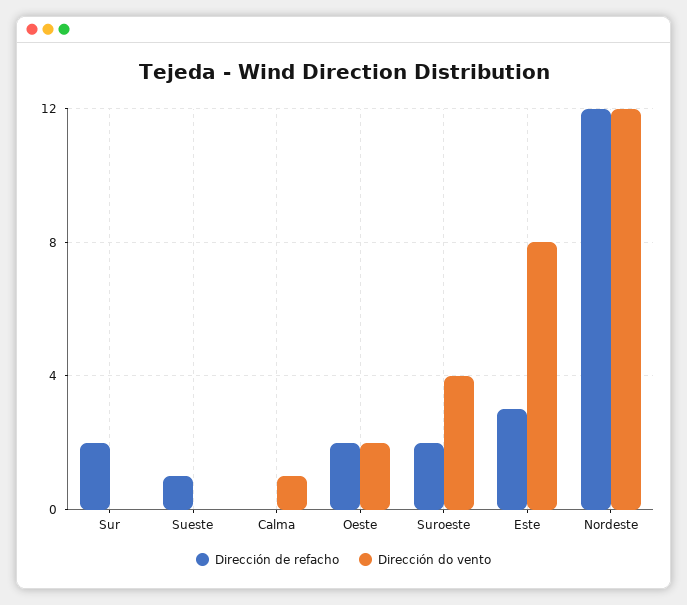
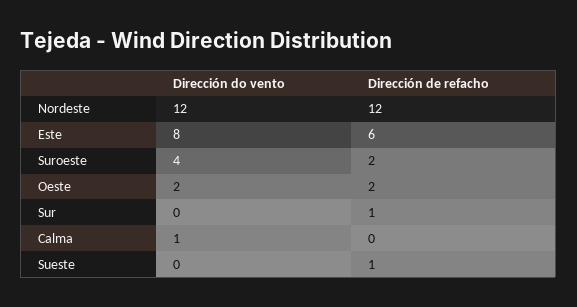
  {
    "Dirección de refacho": {
-     "Sur": 2,
+     "Sur": 1,
      "Sueste": 1,
      "Calma": 0,
      "Oeste": 2,
      "Suroeste": 2,
-     "Este": 3,
+     "Este": 6,
      "Nordeste": 12
    },
    "Dirección do vento": {
      "Sur": 0,
      "Sueste": 0,
      "Calma": 1,
      "Oeste": 2,
      "Suroeste": 4,
      "Este": 8,
      "Nordeste": 12
    }
  }

